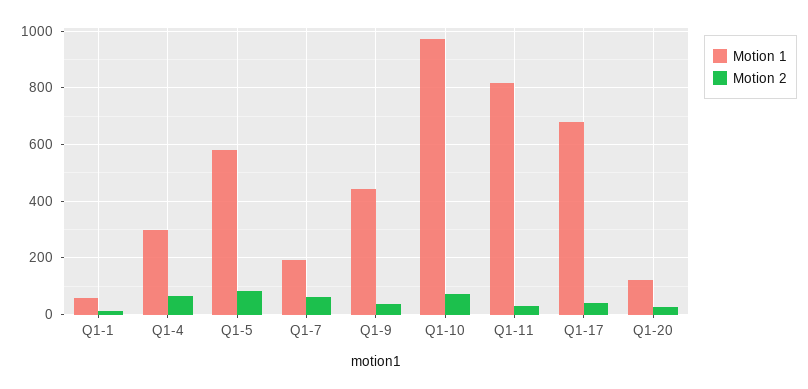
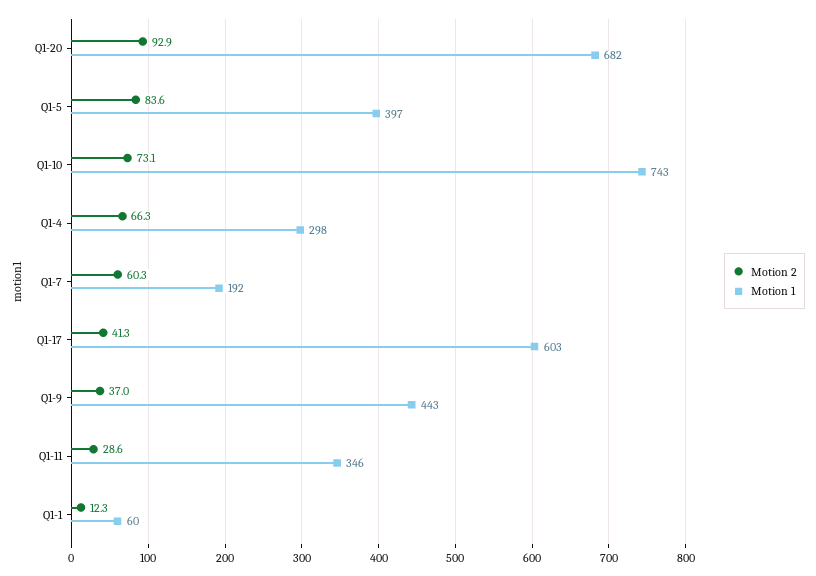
  {
    "Motion 1": {
      "Q1-1": 60,
      "Q1-4": 298,
-     "Q1-5": 575,
+     "Q1-5": 397,
      "Q1-7": 192,
      "Q1-9": 443,
-     "Q1-10": 975,
+     "Q1-10": 743,
-     "Q1-11": 825,
+     "Q1-11": 346,
-     "Q1-17": 675,
+     "Q1-17": 603,
-     "Q1-20": 125
+     "Q1-20": 682
    },
    "Motion 2": {
      "Q1-1": 12.3,
      "Q1-4": 66.3,
      "Q1-5": 83.6,
      "Q1-7": 60.3,
      "Q1-9": 37,
      "Q1-10": 73.1,
      "Q1-11": 28.6,
      "Q1-17": 41.3,
-     "Q1-20": 25
+     "Q1-20": 92.9
    }
  }

